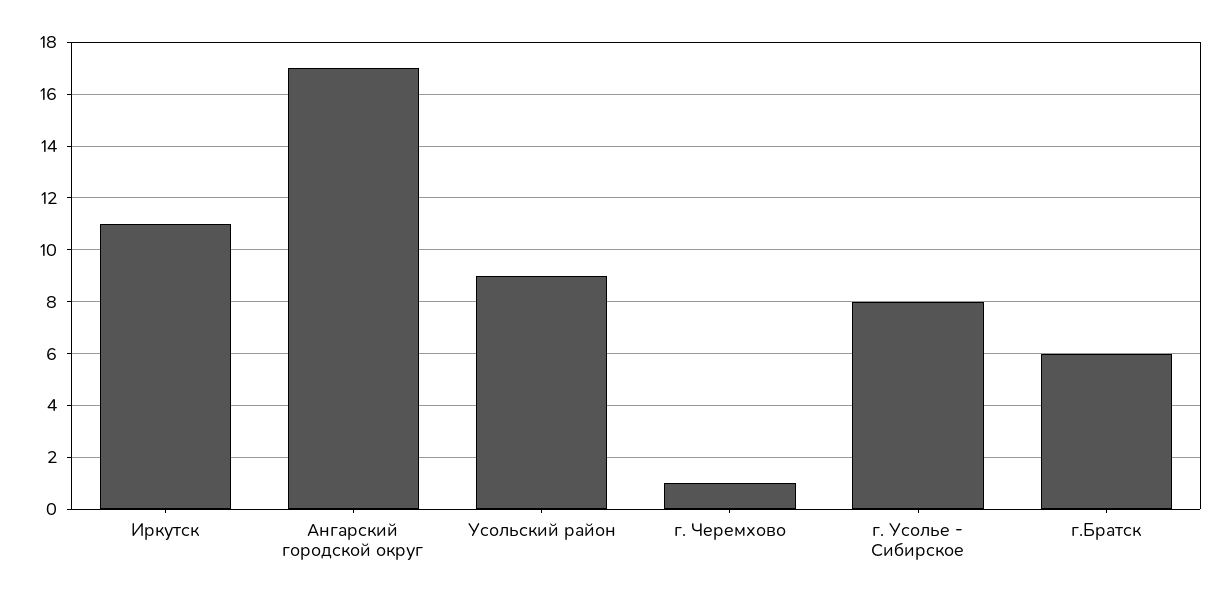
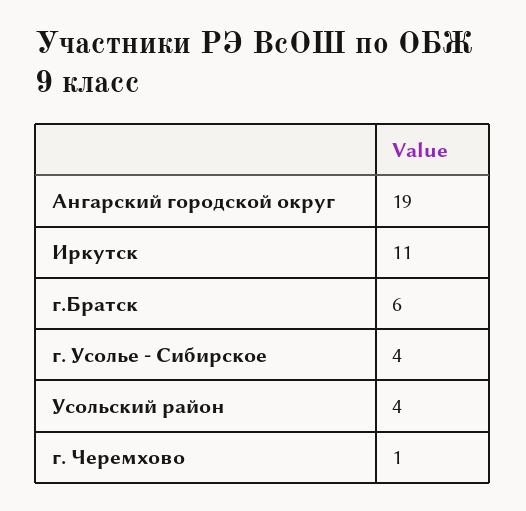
  {
    "Иркутск": 11,
-   "Ангарский городской округ": 17,
+   "Ангарский городской округ": 19,
-   "Усольский район": 9,
+   "Усольский район": 4,
    "г. Черемхово": 1,
-   "г. Усолье - Сибирское": 8,
+   "г. Усолье - Сибирское": 4,
    "г.Братск": 6
  }

